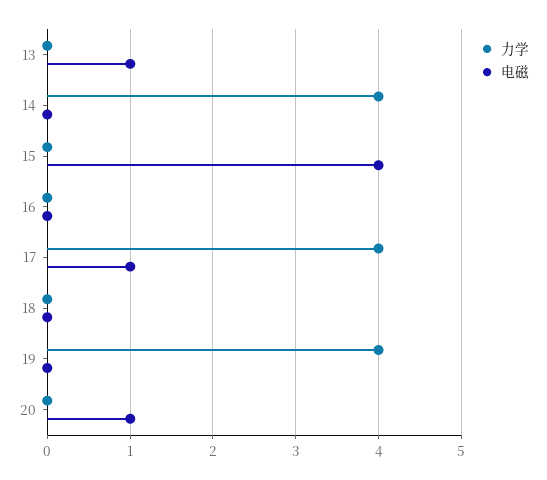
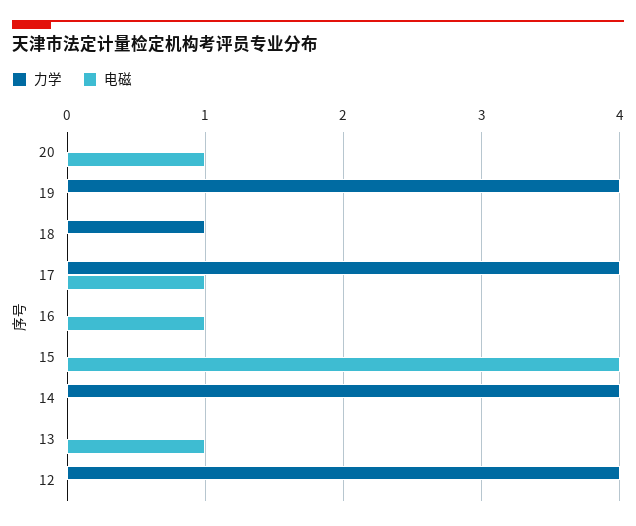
  {
    "力学": {
      "13": 0,
      "14": 4,
      "15": 0,
      "16": 0,
      "17": 4,
-     "18": 0,
+     "18": 1,
      "19": 4,
-     "20": 0
+     "20": 0,
+     "12": 4
    },
    "电磁": {
      "13": 1,
      "14": 0,
      "15": 4,
-     "16": 0,
+     "16": 1,
      "17": 1,
      "18": 0,
      "19": 0,
-     "20": 1
+     "20": 1,
+     "12": 0
    }
  }

